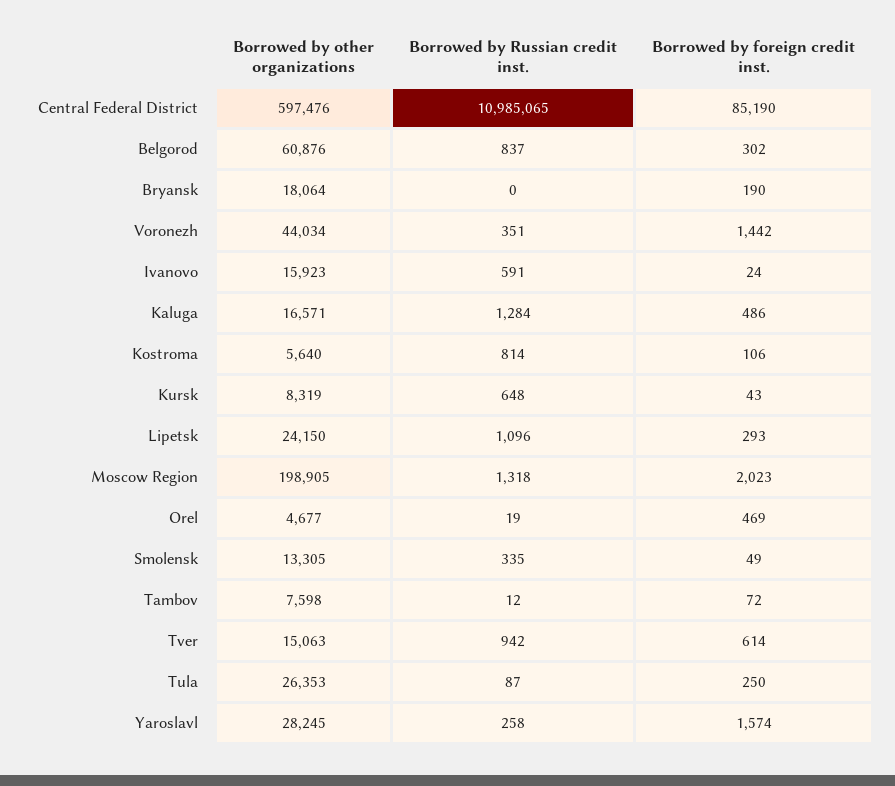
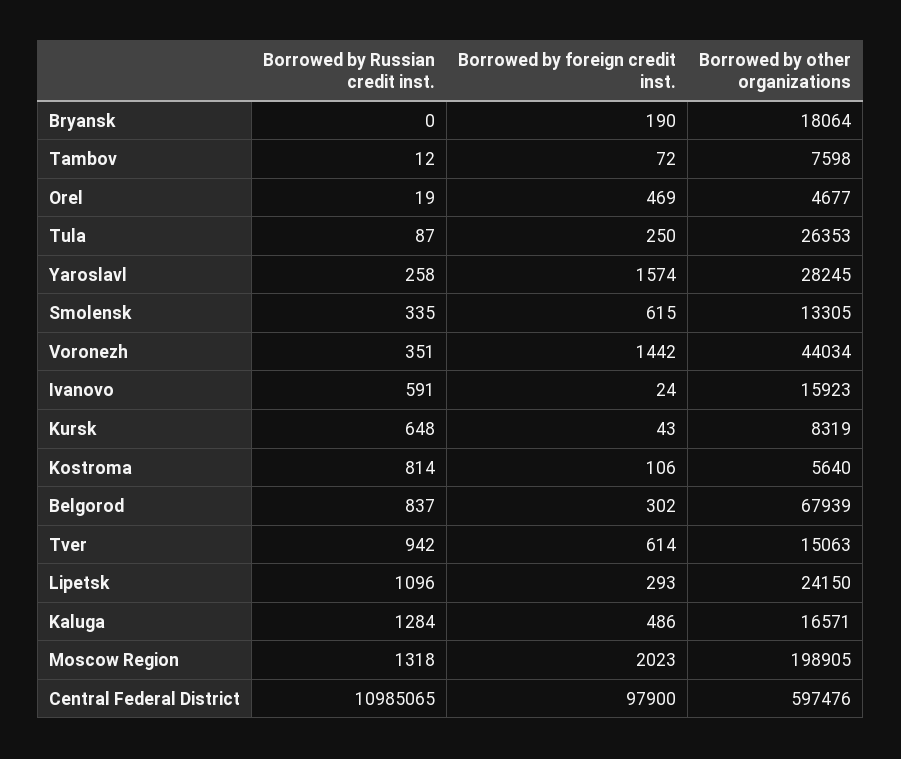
  {
    "Borrowed by other organizations": {
      "Central Federal District": 597476,
-     "Belgorod": 60876,
+     "Belgorod": 67939,
      "Bryansk": 18064,
      "Voronezh": 44034,
      "Ivanovo": 15923,
      "Kaluga": 16571,
      "Kostroma": 5640,
      "Kursk": 8319,
      "Lipetsk": 24150,
      "Moscow Region": 198905,
      "Orel": 4677,
      "Smolensk": 13305,
      "Tambov": 7598,
      "Tver": 15063,
      "Tula": 26353,
      "Yaroslavl": 28245
    },
    "Borrowed by Russian credit inst.": {
      "Central Federal District": 10985065,
      "Belgorod": 837,
      "Bryansk": 0,
      "Voronezh": 351,
      "Ivanovo": 591,
      "Kaluga": 1284,
      "Kostroma": 814,
      "Kursk": 648,
      "Lipetsk": 1096,
      "Moscow Region": 1318,
      "Orel": 19,
      "Smolensk": 335,
      "Tambov": 12,
      "Tver": 942,
      "Tula": 87,
      "Yaroslavl": 258
    },
    "Borrowed by foreign credit inst.": {
-     "Central Federal District": 85190,
+     "Central Federal District": 97900,
      "Belgorod": 302,
      "Bryansk": 190,
      "Voronezh": 1442,
      "Ivanovo": 24,
      "Kaluga": 486,
      "Kostroma": 106,
      "Kursk": 43,
      "Lipetsk": 293,
      "Moscow Region": 2023,
      "Orel": 469,
-     "Smolensk": 49,
+     "Smolensk": 615,
      "Tambov": 72,
      "Tver": 614,
      "Tula": 250,
      "Yaroslavl": 1574
    }
  }

